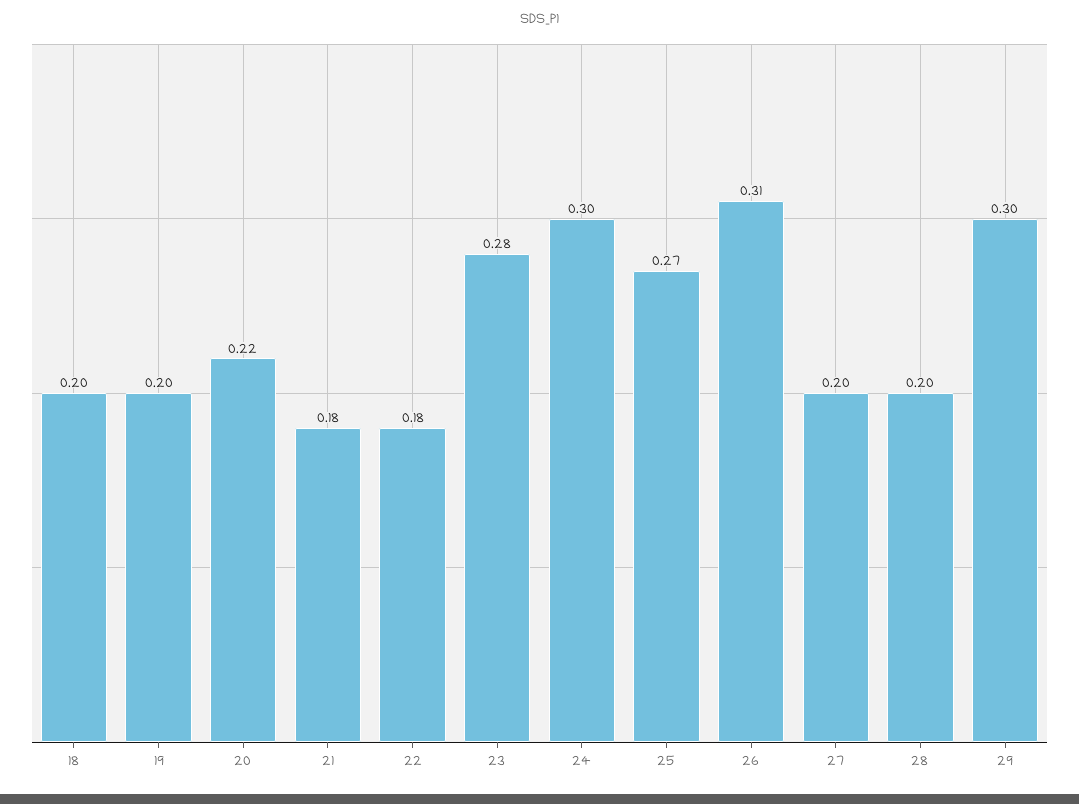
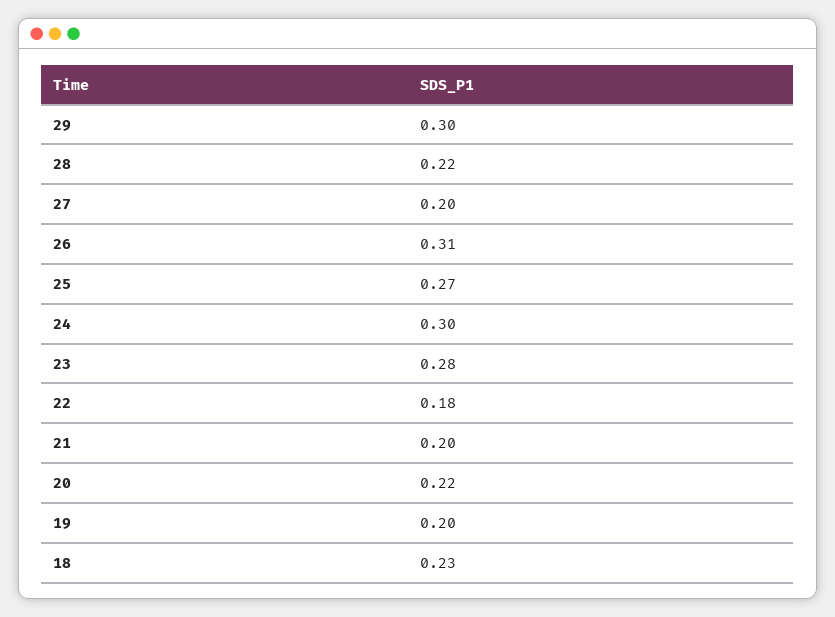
  {
-   "18": 0.2,
+   "18": 0.23,
    "19": 0.2,
    "20": 0.22,
-   "21": 0.18,
+   "21": 0.2,
    "22": 0.18,
    "23": 0.28,
    "24": 0.3,
    "25": 0.27,
    "26": 0.31,
    "27": 0.2,
-   "28": 0.2,
+   "28": 0.22,
    "29": 0.3
  }

